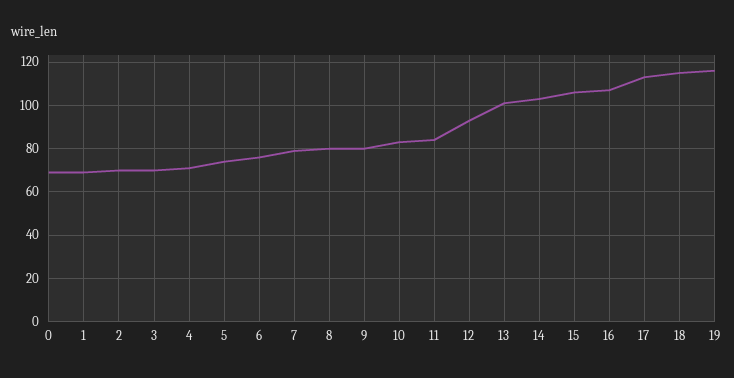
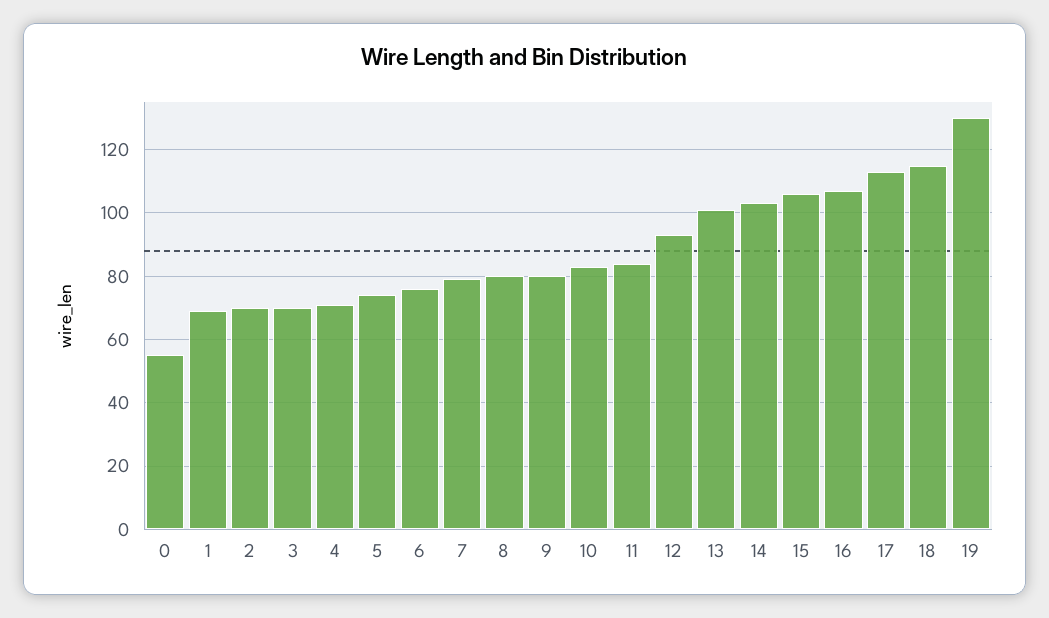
  {
-   "0": 70,
+   "0": 55,
    "1": 70,
    "2": 70,
    "3": 70,
    "4": 70,
    "5": 75,
    "6": 75,
    "7": 80,
    "8": 80,
    "9": 80,
    "10": 85,
    "11": 85,
    "12": 95,
    "13": 100,
    "14": 105,
    "15": 105,
    "16": 105,
    "17": 115,
    "18": 115,
-   "19": 115
+   "19": 130
  }

